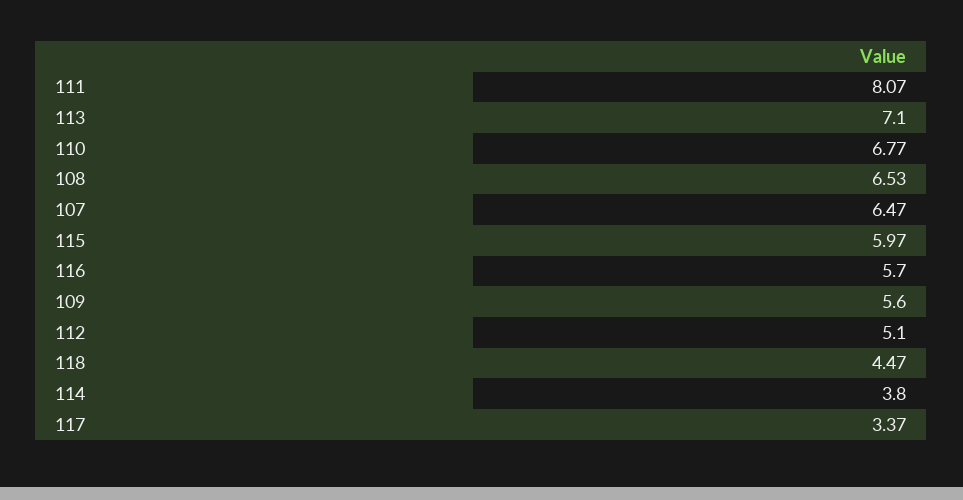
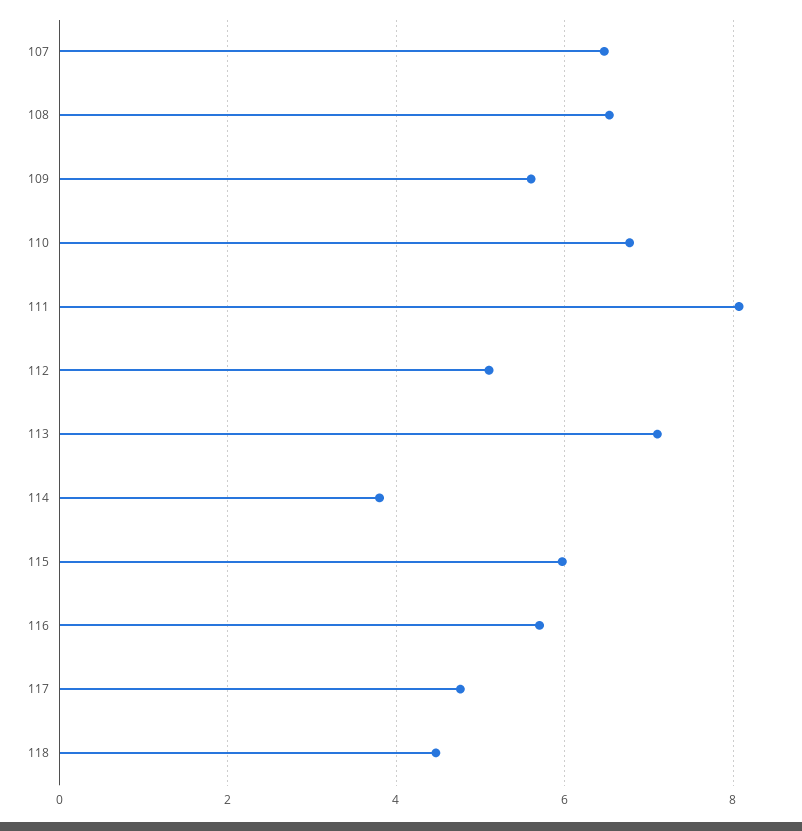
  {
    "111": 8.07,
    "113": 7.1,
    "110": 6.77,
    "108": 6.53,
    "107": 6.47,
    "115": 5.97,
    "116": 5.7,
    "109": 5.6,
    "112": 5.1,
    "118": 4.47,
    "114": 3.8,
-   "117": 3.37
+   "117": 4.8
  }

